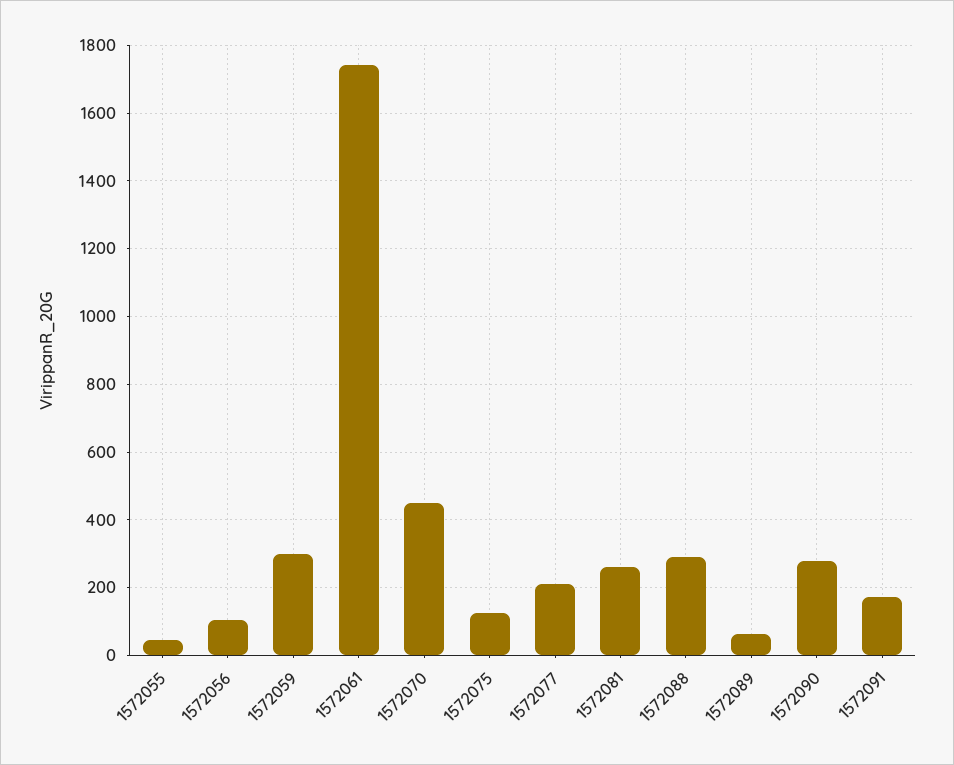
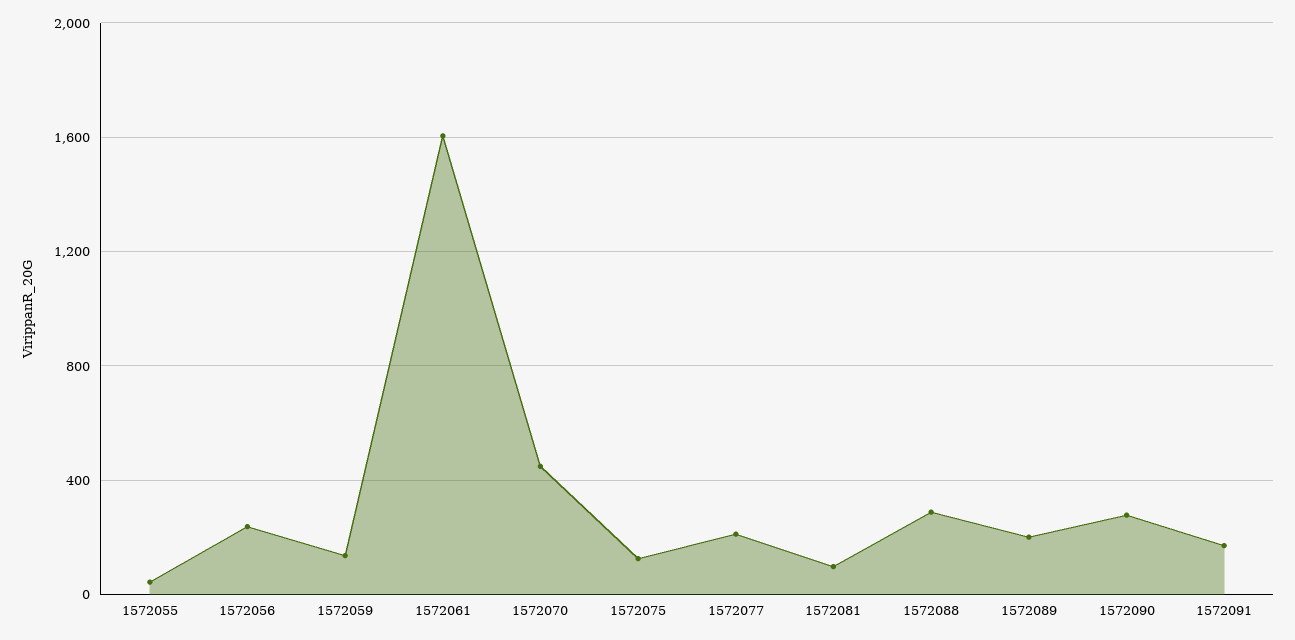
  {
    "1572055": 40,
-   "1572056": 100,
+   "1572056": 250,
-   "1572059": 300,
+   "1572059": 150,
-   "1572061": 1740,
+   "1572061": 1600,
    "1572070": 440,
    "1572075": 120,
    "1572077": 220,
-   "1572081": 260,
+   "1572081": 100,
    "1572088": 280,
-   "1572089": 60,
+   "1572089": 200,
    "1572090": 280,
    "1572091": 180
  }

